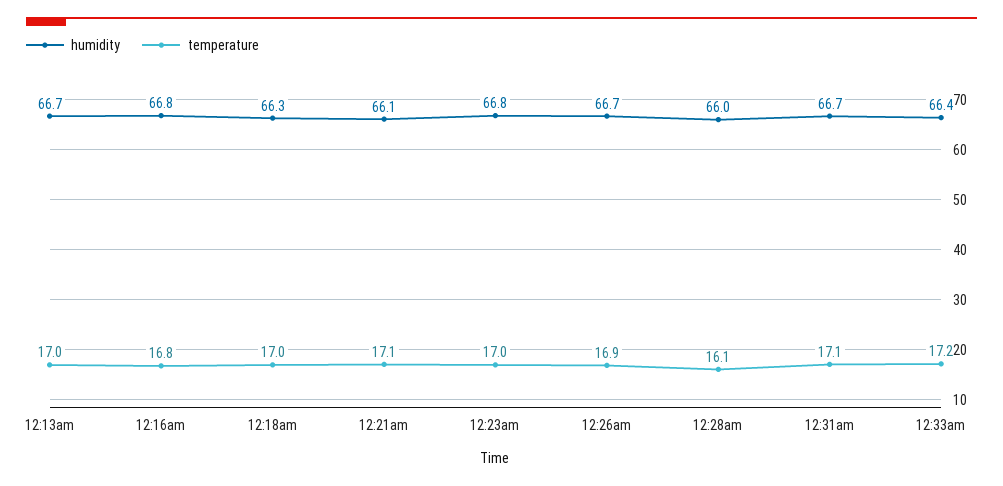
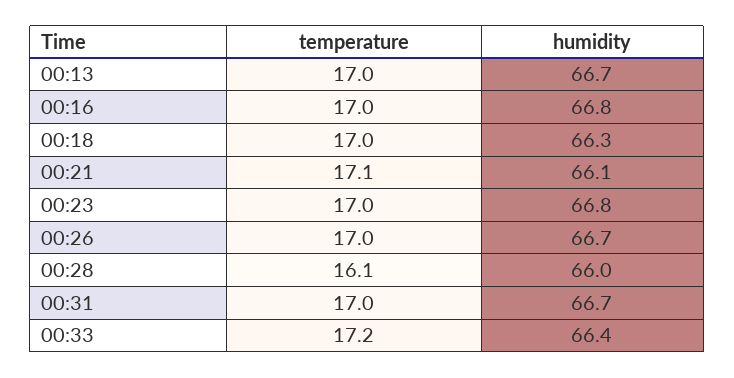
  {
    "humidity": {
      "12:13am": 66.7,
      "12:16am": 66.8,
      "12:18am": 66.3,
      "12:21am": 66.1,
      "12:23am": 66.8,
      "12:26am": 66.7,
      "12:28am": 66,
      "12:31am": 66.7,
      "12:33am": 66.4
    },
    "temperature": {
      "12:13am": 17,
-     "12:16am": 16.8,
+     "12:16am": 17,
      "12:18am": 17,
      "12:21am": 17.1,
      "12:23am": 17,
-     "12:26am": 16.9,
+     "12:26am": 17,
      "12:28am": 16.1,
-     "12:31am": 17.1,
+     "12:31am": 17,
      "12:33am": 17.2
    }
  }

